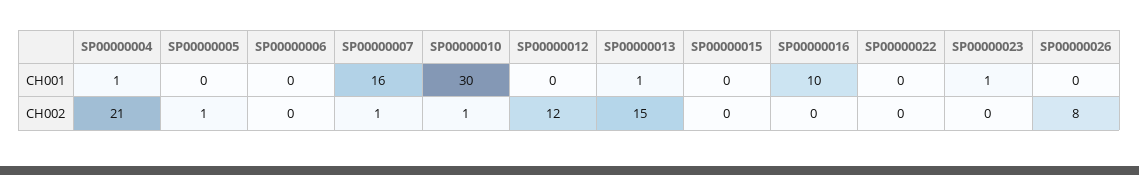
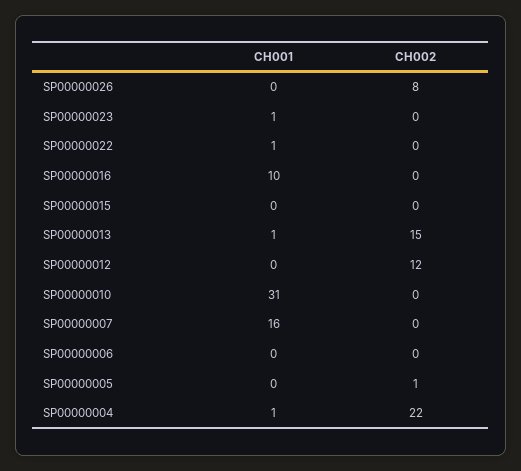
  {
    "SP00000004": {
      "CH001": 1,
-     "CH002": 21
+     "CH002": 22
    },
    "SP00000005": {
      "CH001": 0,
      "CH002": 1
    },
    "SP00000006": {
      "CH001": 0,
      "CH002": 0
    },
    "SP00000007": {
      "CH001": 16,
-     "CH002": 1
+     "CH002": 0
    },
    "SP00000010": {
-     "CH001": 30,
+     "CH001": 31,
-     "CH002": 1
+     "CH002": 0
    },
    "SP00000012": {
      "CH001": 0,
      "CH002": 12
    },
    "SP00000013": {
      "CH001": 1,
      "CH002": 15
    },
    "SP00000015": {
      "CH001": 0,
      "CH002": 0
    },
    "SP00000016": {
      "CH001": 10,
      "CH002": 0
    },
    "SP00000022": {
-     "CH001": 0,
+     "CH001": 1,
      "CH002": 0
    },
    "SP00000023": {
      "CH001": 1,
      "CH002": 0
    },
    "SP00000026": {
      "CH001": 0,
      "CH002": 8
    }
  }

